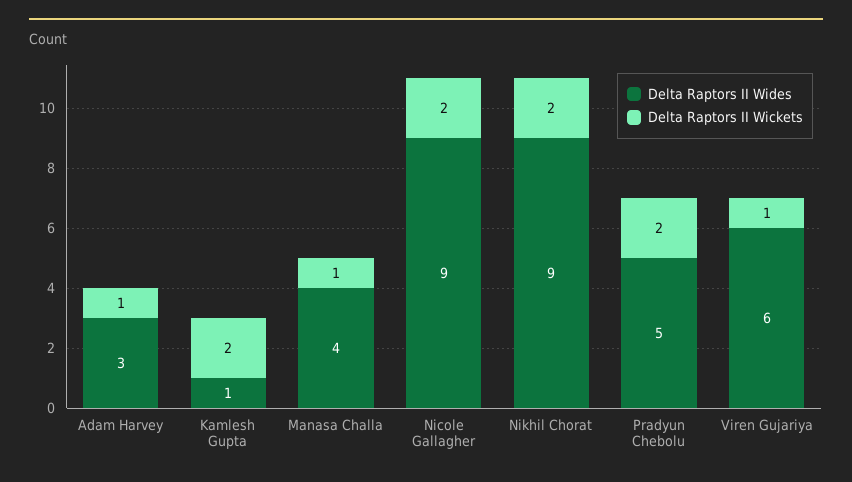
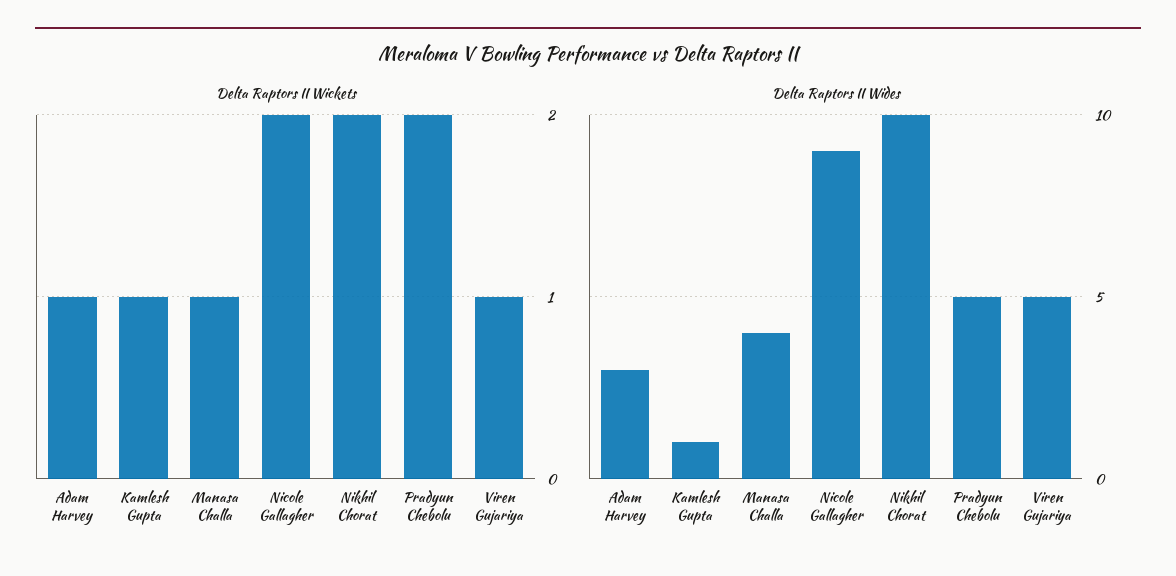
  {
    "Delta Raptors II Wides": {
      "Adam Harvey": 3,
      "Kamlesh Gupta": 1,
      "Manasa Challa": 4,
      "Nicole Gallagher": 9,
-     "Nikhil Chorat": 9,
+     "Nikhil Chorat": 10,
      "Pradyun Chebolu": 5,
-     "Viren Gujariya": 6
+     "Viren Gujariya": 5
    },
    "Delta Raptors II Wickets": {
      "Adam Harvey": 1,
-     "Kamlesh Gupta": 2,
+     "Kamlesh Gupta": 1,
      "Manasa Challa": 1,
      "Nicole Gallagher": 2,
      "Nikhil Chorat": 2,
      "Pradyun Chebolu": 2,
      "Viren Gujariya": 1
    }
  }

